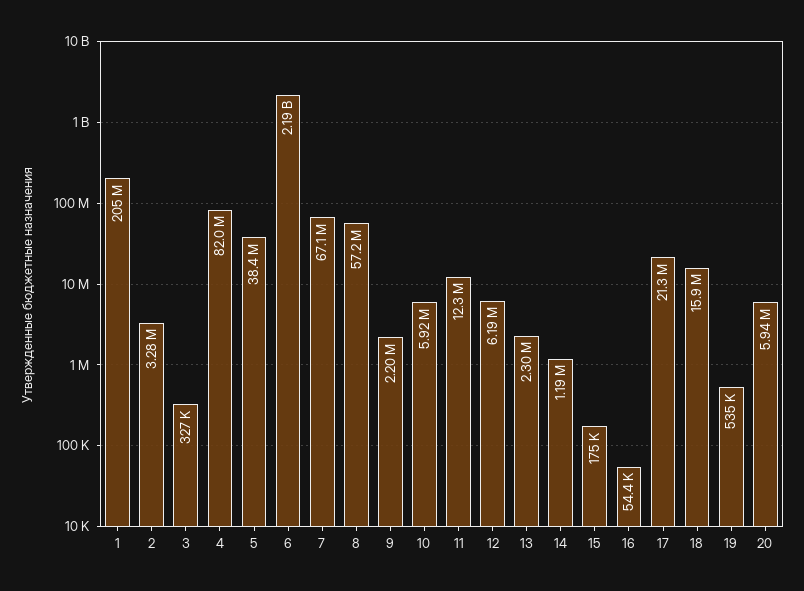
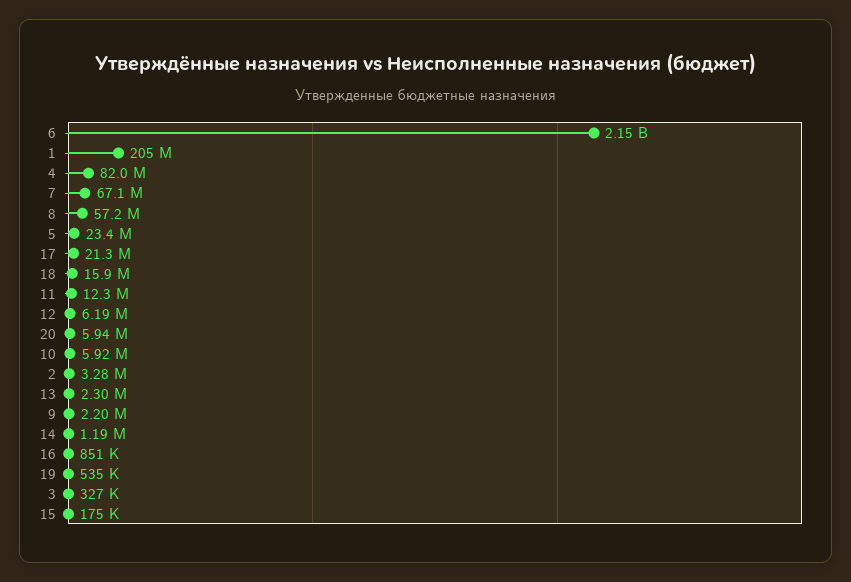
  {
    "1": 205000000,
    "2": 3280000,
    "3": 327000,
    "4": 82000000,
-   "5": 38400000,
+   "5": 23400000,
-   "6": 2190000000,
+   "6": 2150000000,
    "7": 67100000,
    "8": 57200000,
    "9": 2200000,
    "10": 5920000,
    "11": 12300000,
    "12": 6190000,
    "13": 2300000,
    "14": 1190000,
    "15": 175000,
-   "16": 54400,
+   "16": 851000,
    "17": 21300000,
    "18": 15900000,
    "19": 535000,
    "20": 5940000
  }

